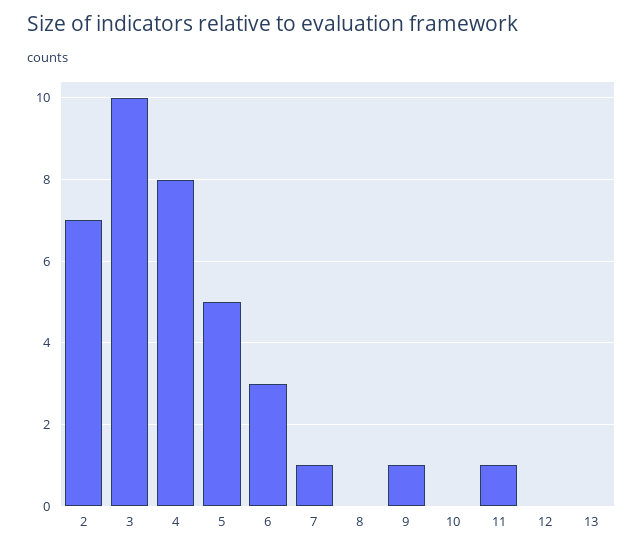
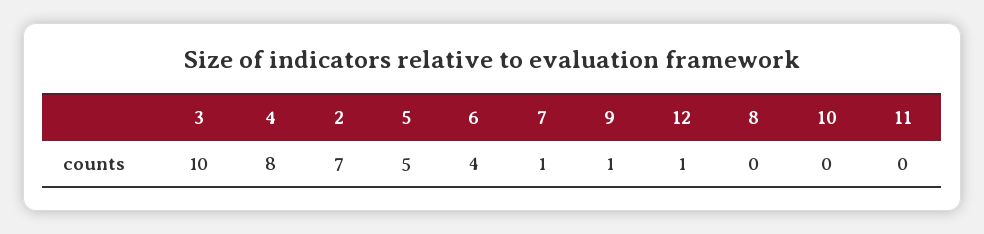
  {
    "2": 7,
    "3": 10,
    "4": 8,
    "5": 5,
-   "6": 3,
+   "6": 4,
    "7": 1,
    "8": 0,
    "9": 1,
    "10": 0,
-   "11": 1,
+   "11": 0,
-   "12": 0,
+   "12": 1
-   "13": 0
  }

